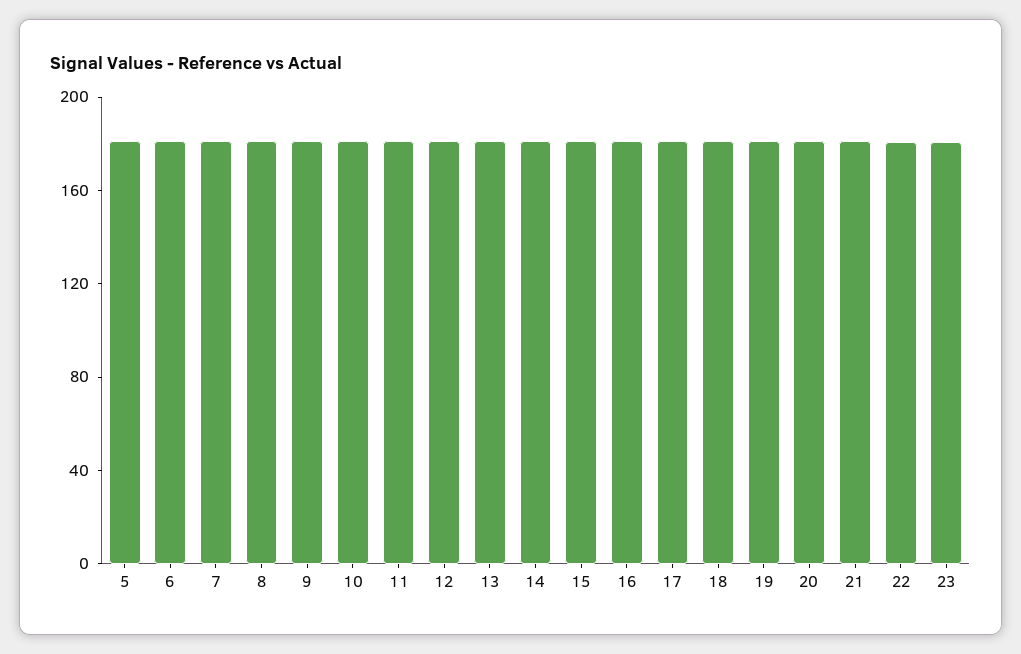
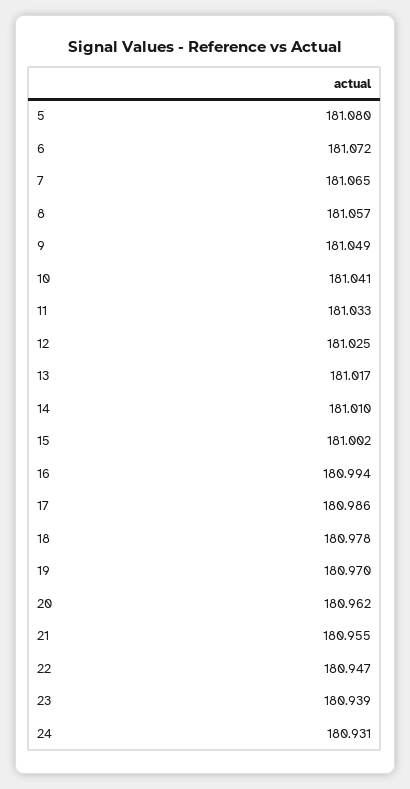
  {
    "5": 181.08,
    "6": 181.072,
    "7": 181.065,
    "8": 181.057,
    "9": 181.049,
    "10": 181.041,
    "11": 181.033,
    "12": 181.025,
    "13": 181.017,
    "14": 181.01,
    "15": 181.002,
    "16": 180.994,
    "17": 180.986,
    "18": 180.978,
    "19": 180.97,
    "20": 180.962,
    "21": 180.955,
    "22": 180.947,
-   "23": 180.939
+   "23": 180.939,
+   "24": 180.931
  }

